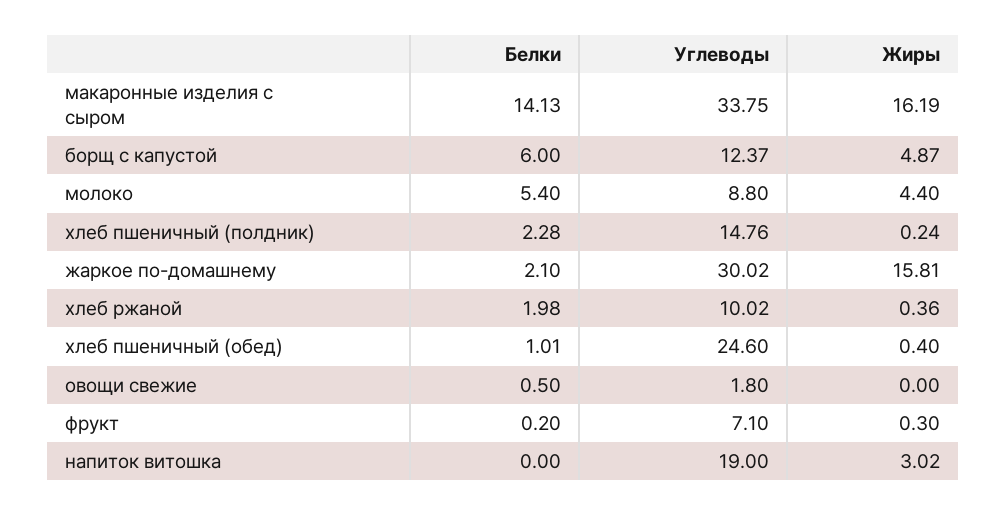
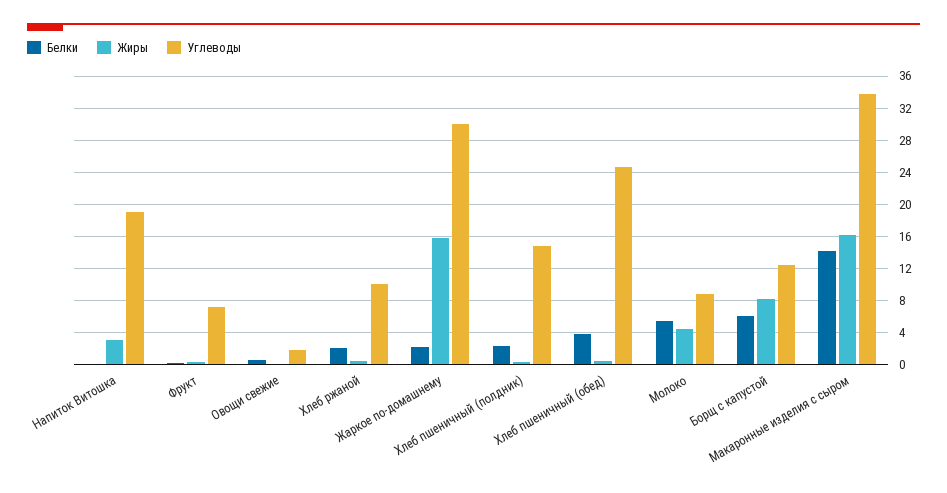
  {
    "Белки": {
      "макаронные изделия с сыром": 14.13,
      "борщ с капустой": 6,
      "молоко": 5.4,
      "хлеб пшеничный (полдник)": 2.28,
      "жаркое по-домашнему": 2.1,
      "хлеб ржаной": 1.98,
-     "хлеб пшеничный (обед)": 1.01,
+     "хлеб пшеничный (обед)": 4,
      "овощи свежие": 0.5,
      "фрукт": 0.2,
      "напиток витошка": 0
    },
    "Углеводы": {
      "макаронные изделия с сыром": 33.75,
      "борщ с капустой": 12.37,
      "молоко": 8.8,
      "хлеб пшеничный (полдник)": 14.76,
      "жаркое по-домашнему": 30.02,
      "хлеб ржаной": 10.02,
      "хлеб пшеничный (обед)": 24.6,
      "овощи свежие": 1.8,
      "фрукт": 7.1,
      "напиток витошка": 19
    },
    "Жиры": {
      "макаронные изделия с сыром": 16.19,
-     "борщ с капустой": 4.87,
+     "борщ с капустой": 8,
      "молоко": 4.4,
      "хлеб пшеничный (полдник)": 0.24,
      "жаркое по-домашнему": 15.81,
      "хлеб ржаной": 0.36,
      "хлеб пшеничный (обед)": 0.4,
      "овощи свежие": 0,
      "фрукт": 0.3,
      "напиток витошка": 3.02
    }
  }

